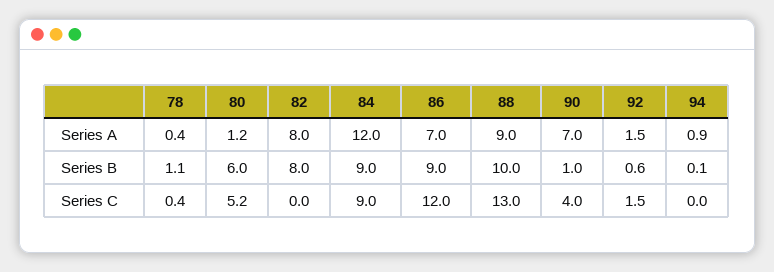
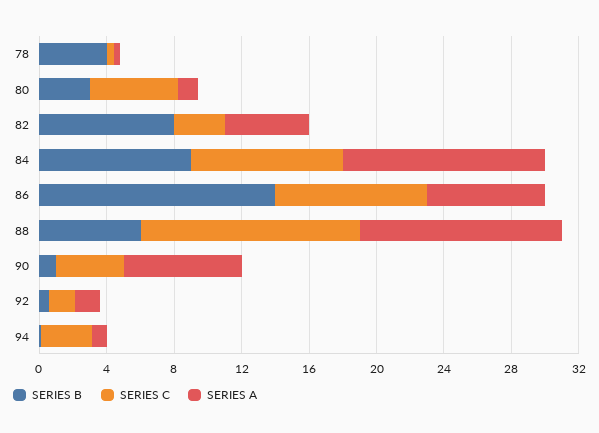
  {
    "Series A": {
      "78": 0.4,
      "80": 1.2,
-     "82": 8,
+     "82": 5,
      "84": 12,
      "86": 7,
-     "88": 9,
+     "88": 12,
      "90": 7,
      "92": 1.5,
      "94": 0.9
    },
    "Series B": {
-     "78": 1.1,
+     "78": 4,
-     "80": 6,
+     "80": 3,
      "82": 8,
      "84": 9,
-     "86": 9,
+     "86": 14,
-     "88": 10,
+     "88": 6,
      "90": 1,
      "92": 0.6,
      "94": 0.1
    },
    "Series C": {
      "78": 0.4,
      "80": 5.2,
-     "82": 0,
+     "82": 3,
      "84": 9,
-     "86": 12,
+     "86": 9,
      "88": 13,
      "90": 4,
      "92": 1.5,
-     "94": 0
+     "94": 3
    }
  }

